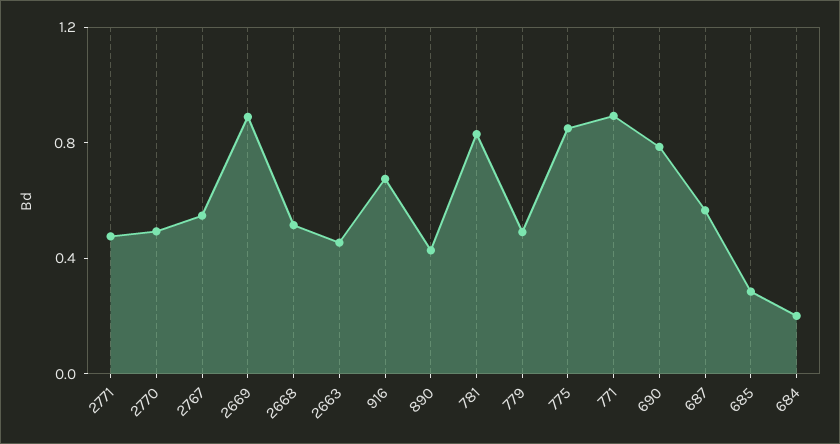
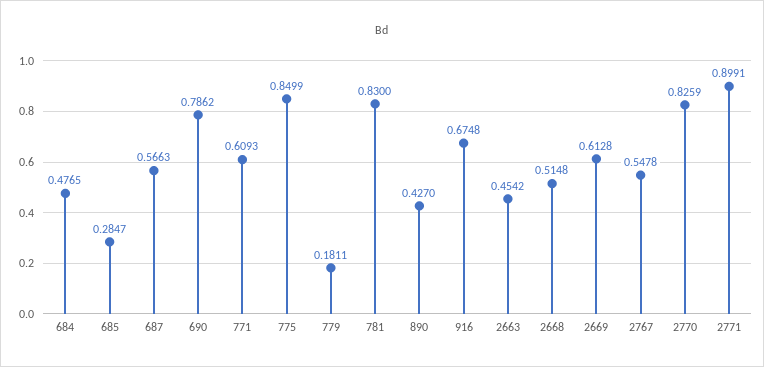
  {
-   "2771": 0.5,
+   "2771": 0.8991,
-   "2770": 0.5,
+   "2770": 0.8259,
    "2767": 0.5478,
-   "2669": 0.9,
+   "2669": 0.6128,
    "2668": 0.5148,
    "2663": 0.4542,
    "916": 0.6748,
    "890": 0.427,
    "781": 0.83,
-   "779": 0.5,
+   "779": 0.1811,
    "775": 0.8499,
-   "771": 0.9,
+   "771": 0.6093,
    "690": 0.7862,
    "687": 0.5663,
    "685": 0.2847,
-   "684": 0.2
+   "684": 0.4765
  }

